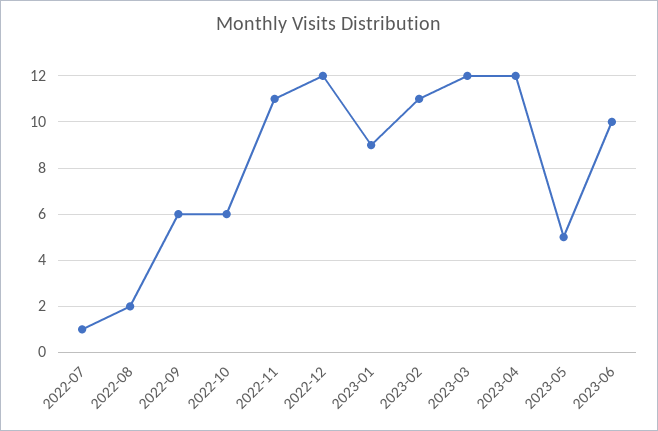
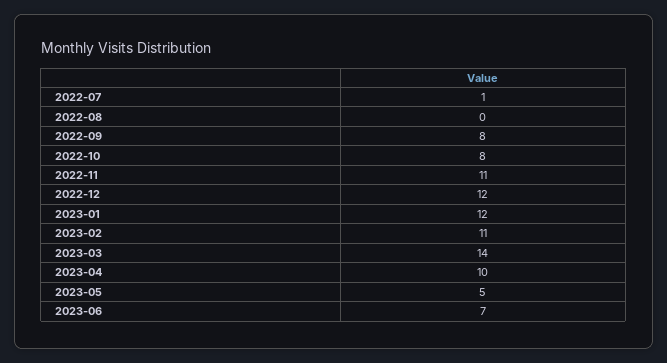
  {
    "2022-07": 1,
-   "2022-08": 2,
+   "2022-08": 0,
-   "2022-09": 6,
+   "2022-09": 8,
-   "2022-10": 6,
+   "2022-10": 8,
    "2022-11": 11,
    "2022-12": 12,
-   "2023-01": 9,
+   "2023-01": 12,
    "2023-02": 11,
-   "2023-03": 12,
+   "2023-03": 14,
-   "2023-04": 12,
+   "2023-04": 10,
    "2023-05": 5,
-   "2023-06": 10
+   "2023-06": 7
  }

